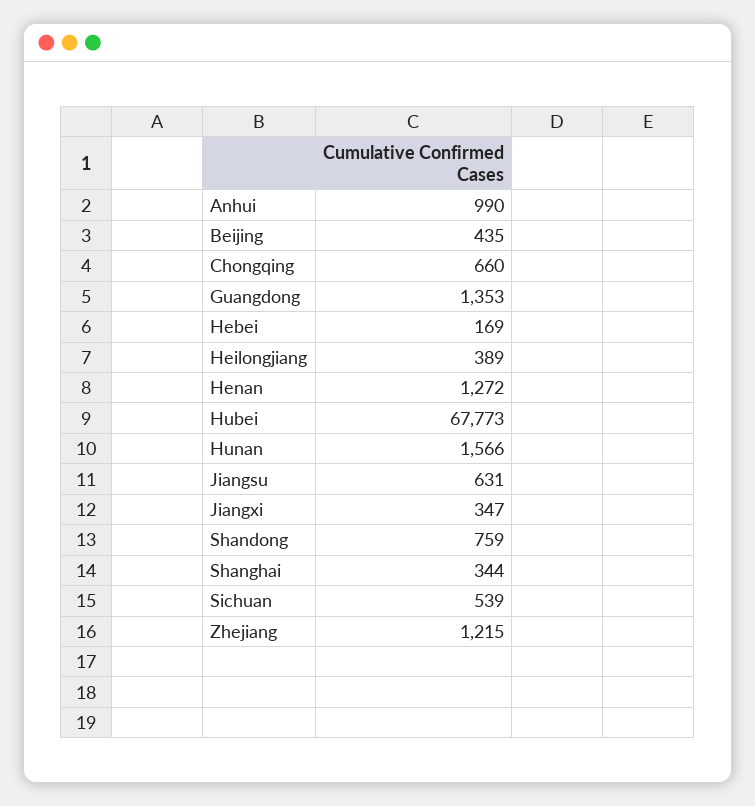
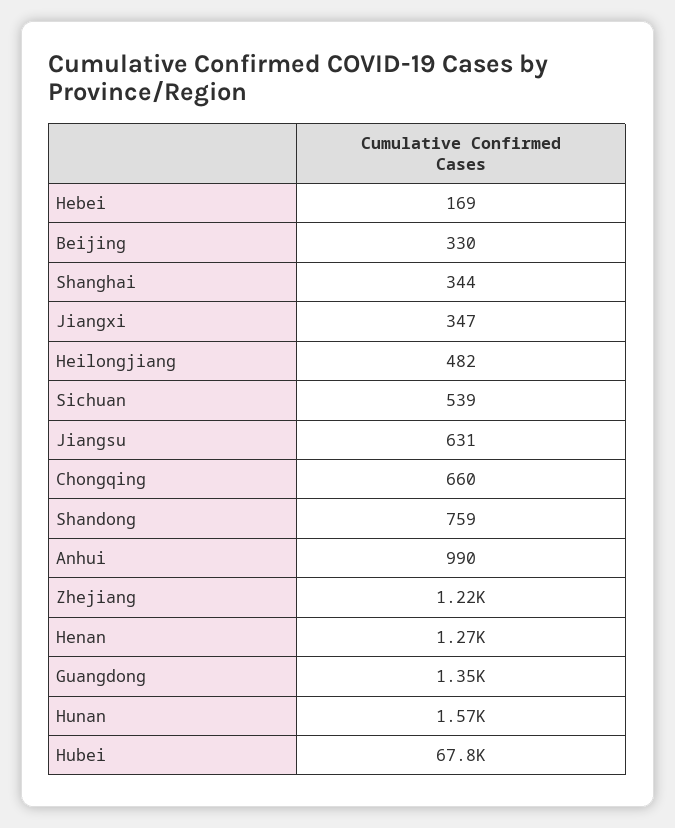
  {
    "Anhui": 990,
-   "Beijing": 435,
+   "Beijing": 330,
    "Chongqing": 660,
    "Guangdong": 1353,
    "Hebei": 169,
-   "Heilongjiang": 389,
+   "Heilongjiang": 482,
    "Henan": 1272,
    "Hubei": 67773,
    "Hunan": 1566,
    "Jiangsu": 631,
    "Jiangxi": 347,
    "Shandong": 759,
    "Shanghai": 344,
    "Sichuan": 539,
    "Zhejiang": 1215
  }

